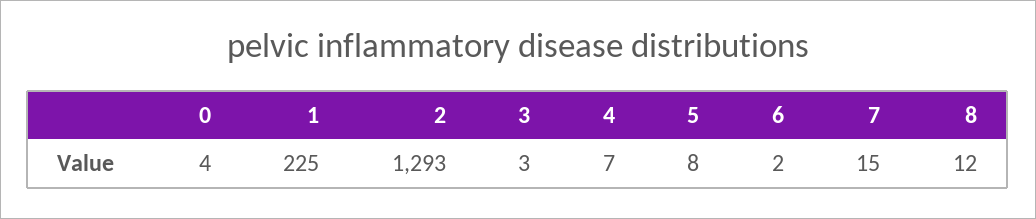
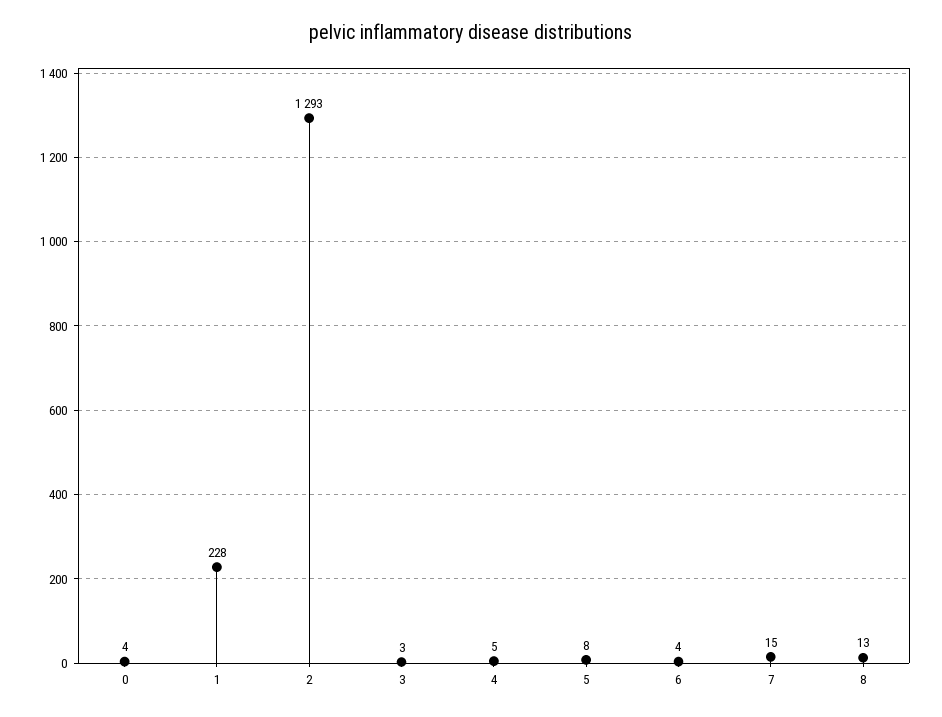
  {
    "0": 4,
-   "1": 225,
+   "1": 228,
    "2": 1293,
    "3": 3,
-   "4": 7,
+   "4": 5,
    "5": 8,
-   "6": 2,
+   "6": 4,
    "7": 15,
-   "8": 12
+   "8": 13
  }

